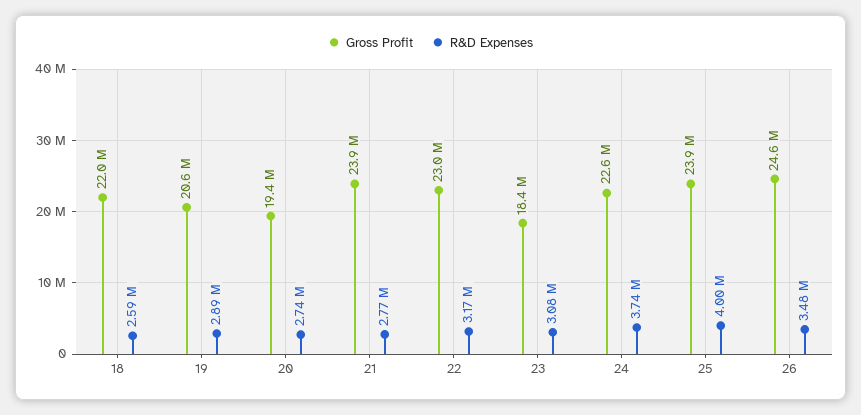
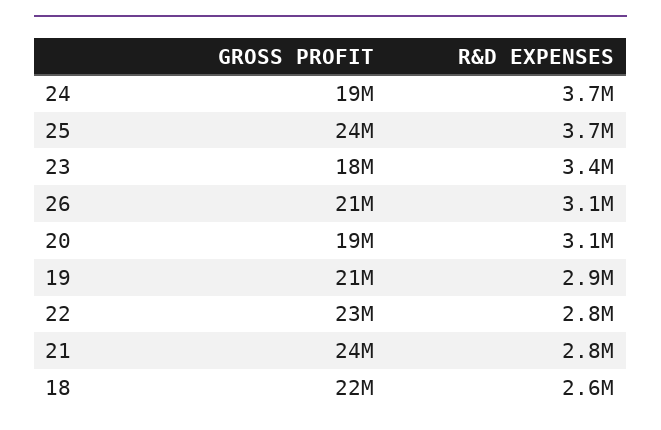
  {
    "Gross Profit": {
      "18": 22000000,
      "19": 20600000,
      "20": 19400000,
      "21": 23900000,
      "22": 23000000,
      "23": 18400000,
-     "24": 22600000,
+     "24": 19000000,
      "25": 23900000,
-     "26": 24600000
+     "26": 21000000
    },
    "R&D Expenses": {
      "18": 2590000,
      "19": 2890000,
-     "20": 2740000,
+     "20": 3100000,
      "21": 2770000,
-     "22": 3170000,
+     "22": 2800000,
-     "23": 3080000,
+     "23": 3400000,
      "24": 3740000,
-     "25": 4000000,
+     "25": 3700000,
-     "26": 3480000
+     "26": 3100000
    }
  }

